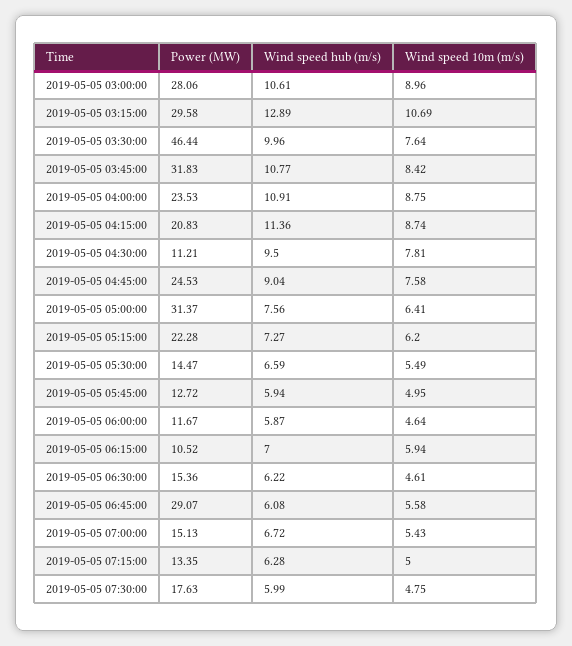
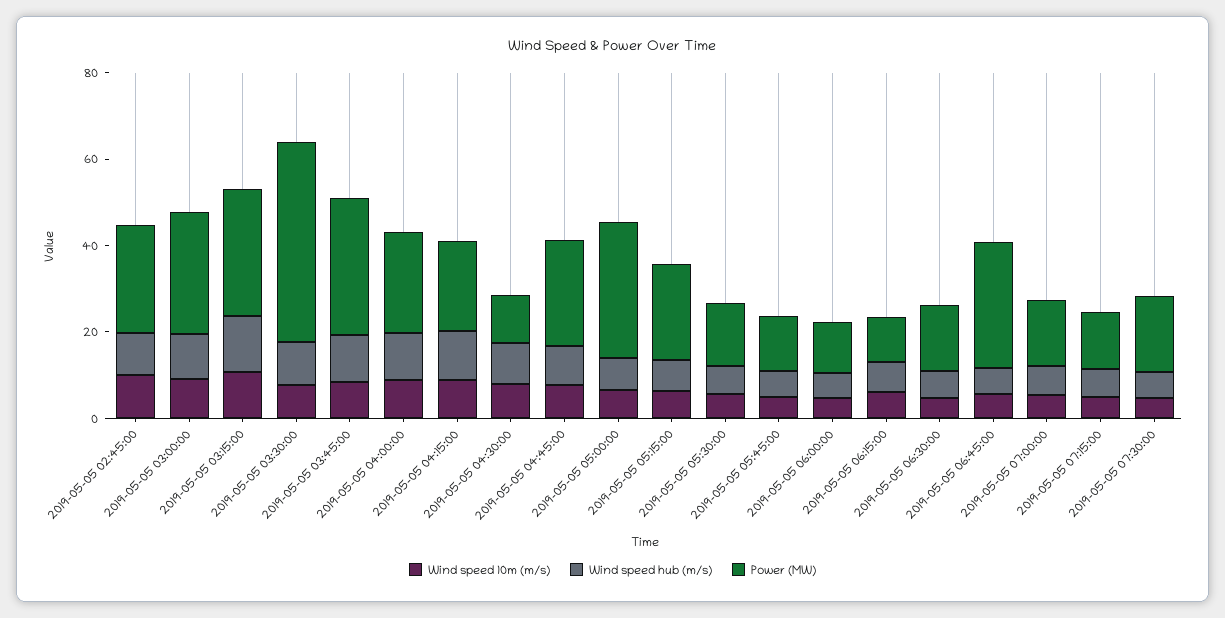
  {
    "Power (MW)": {
      "2019-05-05 03:00:00": 28.06,
      "2019-05-05 03:15:00": 29.58,
      "2019-05-05 03:30:00": 46.44,
      "2019-05-05 03:45:00": 31.83,
      "2019-05-05 04:00:00": 23.53,
      "2019-05-05 04:15:00": 20.83,
      "2019-05-05 04:30:00": 11.21,
      "2019-05-05 04:45:00": 24.53,
      "2019-05-05 05:00:00": 31.37,
      "2019-05-05 05:15:00": 22.28,
      "2019-05-05 05:30:00": 14.47,
      "2019-05-05 05:45:00": 12.72,
      "2019-05-05 06:00:00": 11.67,
      "2019-05-05 06:15:00": 10.52,
      "2019-05-05 06:30:00": 15.36,
      "2019-05-05 06:45:00": 29.07,
      "2019-05-05 07:00:00": 15.13,
      "2019-05-05 07:15:00": 13.35,
-     "2019-05-05 07:30:00": 17.63
+     "2019-05-05 07:30:00": 17.63,
+     "2019-05-05 02:45:00": 25
    },
    "Wind speed hub (m/s)": {
      "2019-05-05 03:00:00": 10.61,
      "2019-05-05 03:15:00": 12.89,
      "2019-05-05 03:30:00": 9.96,
      "2019-05-05 03:45:00": 10.77,
      "2019-05-05 04:00:00": 10.91,
      "2019-05-05 04:15:00": 11.36,
      "2019-05-05 04:30:00": 9.5,
      "2019-05-05 04:45:00": 9.04,
      "2019-05-05 05:00:00": 7.56,
      "2019-05-05 05:15:00": 7.27,
      "2019-05-05 05:30:00": 6.59,
      "2019-05-05 05:45:00": 5.94,
      "2019-05-05 06:00:00": 5.87,
      "2019-05-05 06:15:00": 7,
      "2019-05-05 06:30:00": 6.22,
      "2019-05-05 06:45:00": 6.08,
      "2019-05-05 07:00:00": 6.72,
      "2019-05-05 07:15:00": 6.28,
-     "2019-05-05 07:30:00": 5.99
+     "2019-05-05 07:30:00": 5.99,
+     "2019-05-05 02:45:00": 10
    },
    "Wind speed 10m (m/s)": {
      "2019-05-05 03:00:00": 8.96,
      "2019-05-05 03:15:00": 10.69,
      "2019-05-05 03:30:00": 7.64,
      "2019-05-05 03:45:00": 8.42,
      "2019-05-05 04:00:00": 8.75,
      "2019-05-05 04:15:00": 8.74,
      "2019-05-05 04:30:00": 7.81,
      "2019-05-05 04:45:00": 7.58,
      "2019-05-05 05:00:00": 6.41,
      "2019-05-05 05:15:00": 6.2,
      "2019-05-05 05:30:00": 5.49,
      "2019-05-05 05:45:00": 4.95,
      "2019-05-05 06:00:00": 4.64,
      "2019-05-05 06:15:00": 5.94,
      "2019-05-05 06:30:00": 4.61,
      "2019-05-05 06:45:00": 5.58,
      "2019-05-05 07:00:00": 5.43,
      "2019-05-05 07:15:00": 5,
-     "2019-05-05 07:30:00": 4.75
+     "2019-05-05 07:30:00": 4.75,
+     "2019-05-05 02:45:00": 10
    }
  }

